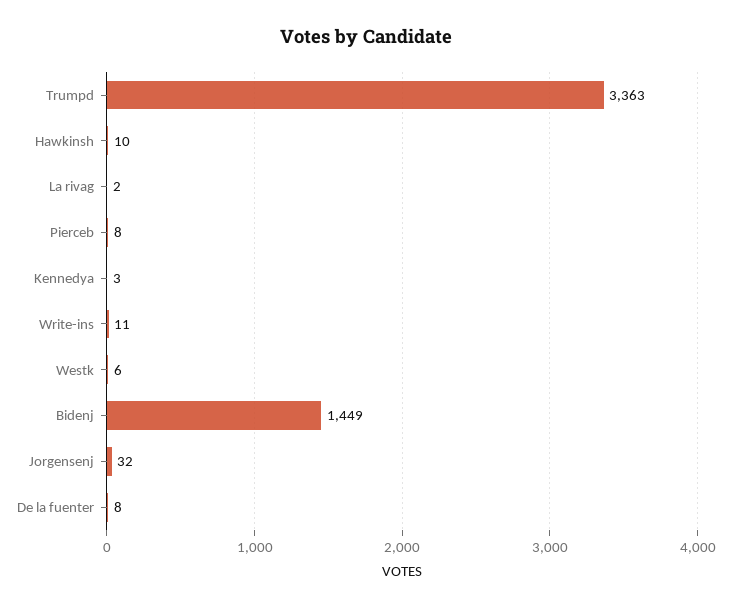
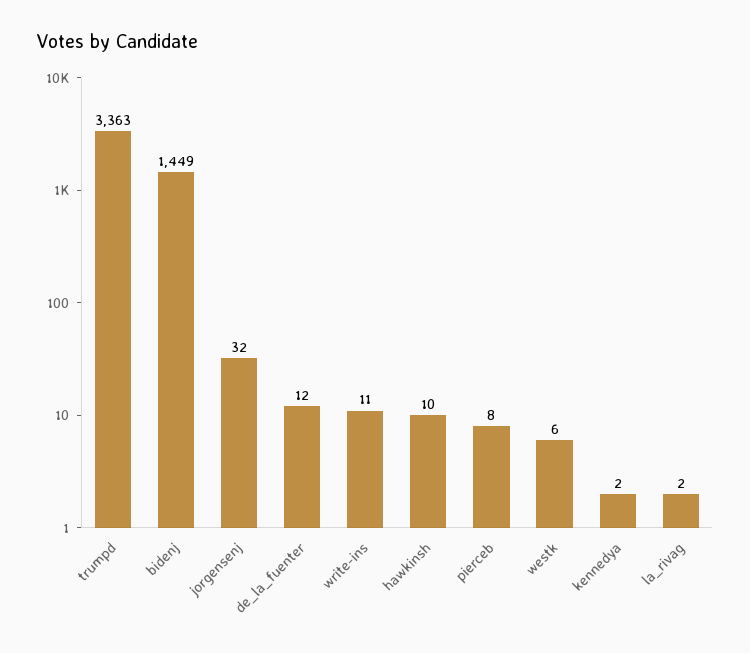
  {
    "Trumpd": 3363,
    "Hawkinsh": 10,
    "La rivag": 2,
    "Pierceb": 8,
-   "Kennedya": 3,
+   "Kennedya": 2,
    "Write-ins": 11,
    "Westk": 6,
    "Bidenj": 1449,
    "Jorgensenj": 32,
-   "De la fuenter": 8
+   "De la fuenter": 12
  }

